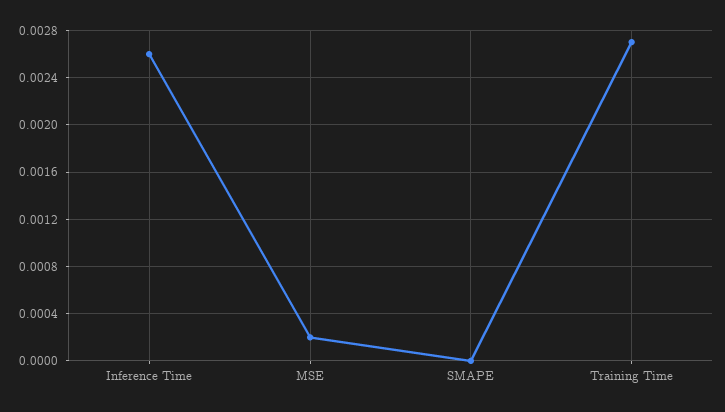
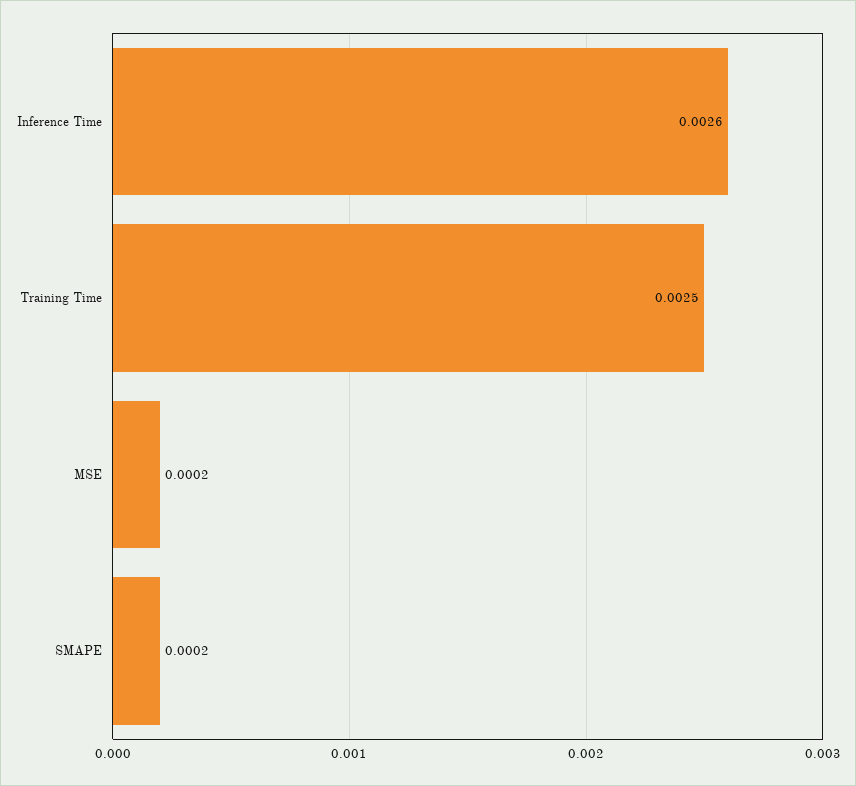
  {
    "Inference Time": 0.0026,
    "MSE": 0.0002,
-   "SMAPE": 0,
+   "SMAPE": 0.0002,
-   "Training Time": 0.0027
+   "Training Time": 0.0025
  }

